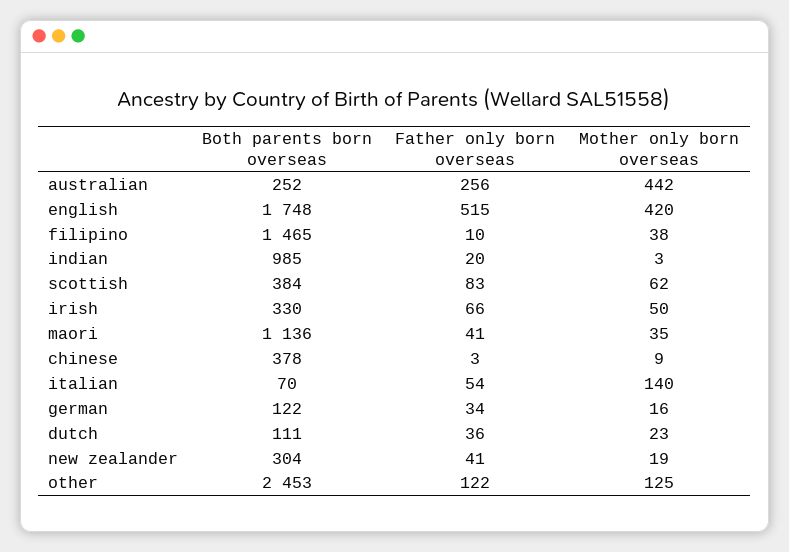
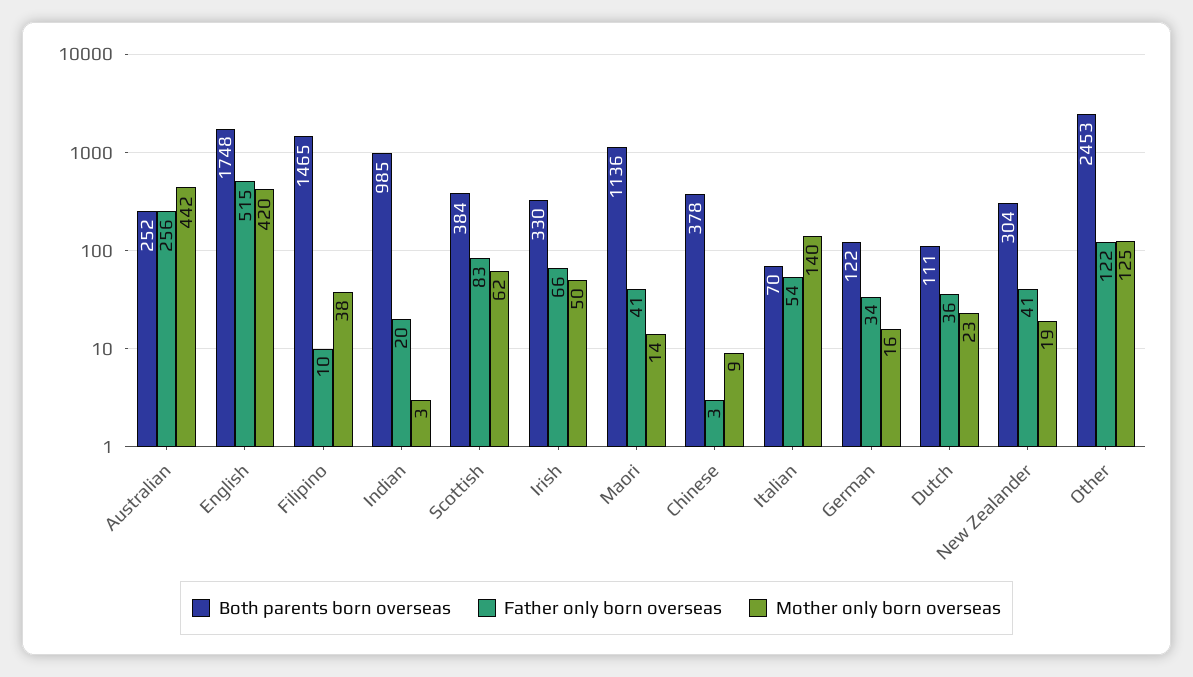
  {
    "Both parents born overseas": {
      "australian": 252,
      "english": 1748,
      "filipino": 1465,
      "indian": 985,
      "scottish": 384,
      "irish": 330,
      "maori": 1136,
      "chinese": 378,
      "italian": 70,
      "german": 122,
      "dutch": 111,
      "new zealander": 304,
      "other": 2453
    },
    "Father only born overseas": {
      "australian": 256,
      "english": 515,
      "filipino": 10,
      "indian": 20,
      "scottish": 83,
      "irish": 66,
      "maori": 41,
      "chinese": 3,
      "italian": 54,
      "german": 34,
      "dutch": 36,
      "new zealander": 41,
      "other": 122
    },
    "Mother only born overseas": {
      "australian": 442,
      "english": 420,
      "filipino": 38,
      "indian": 3,
      "scottish": 62,
      "irish": 50,
-     "maori": 35,
+     "maori": 14,
      "chinese": 9,
      "italian": 140,
      "german": 16,
      "dutch": 23,
      "new zealander": 19,
      "other": 125
    }
  }

